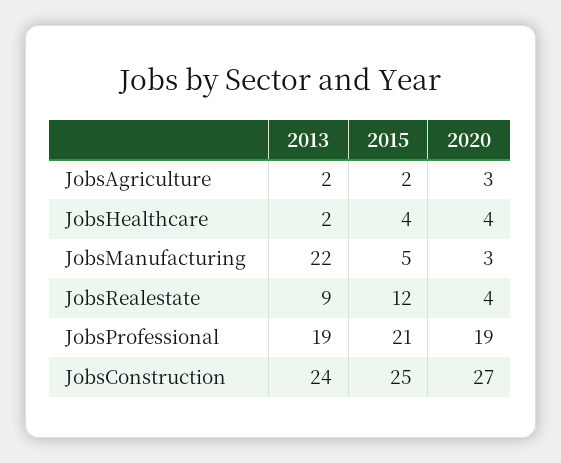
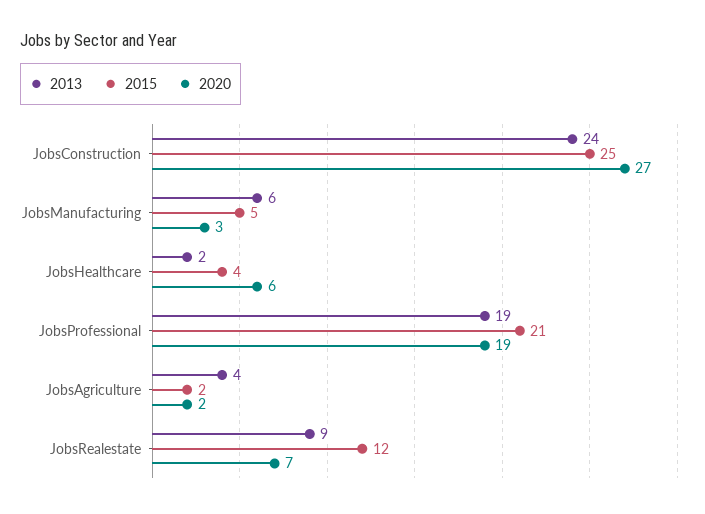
  {
    "2013": {
-     "JobsAgriculture": 2,
+     "JobsAgriculture": 4,
      "JobsHealthcare": 2,
-     "JobsManufacturing": 22,
+     "JobsManufacturing": 6,
      "JobsRealestate": 9,
      "JobsProfessional": 19,
      "JobsConstruction": 24
    },
    "2015": {
      "JobsAgriculture": 2,
      "JobsHealthcare": 4,
      "JobsManufacturing": 5,
      "JobsRealestate": 12,
      "JobsProfessional": 21,
      "JobsConstruction": 25
    },
    "2020": {
-     "JobsAgriculture": 3,
+     "JobsAgriculture": 2,
-     "JobsHealthcare": 4,
+     "JobsHealthcare": 6,
      "JobsManufacturing": 3,
-     "JobsRealestate": 4,
+     "JobsRealestate": 7,
      "JobsProfessional": 19,
      "JobsConstruction": 27
    }
  }

